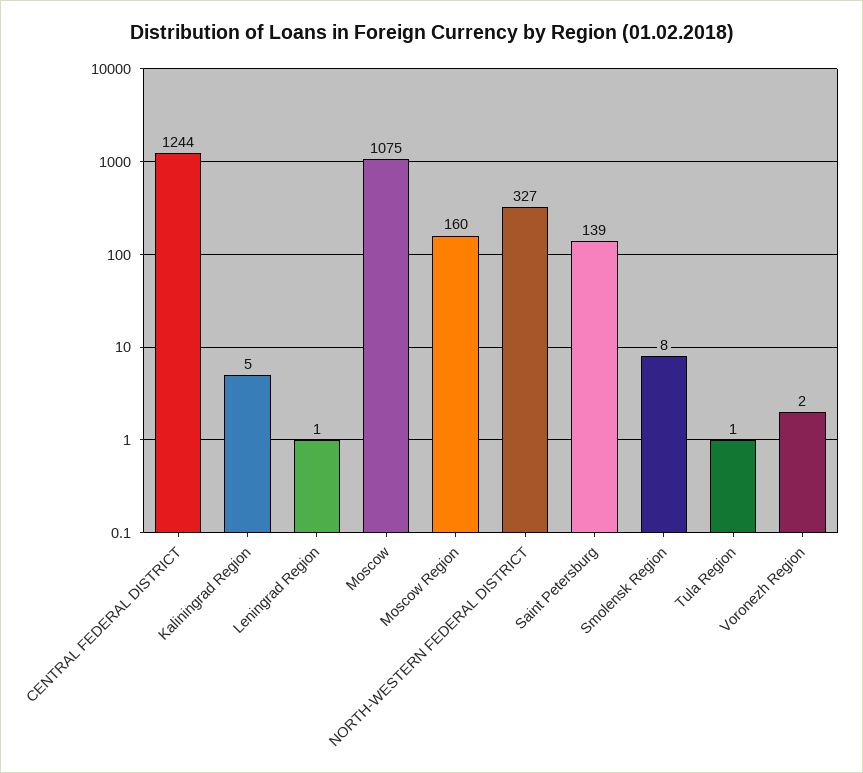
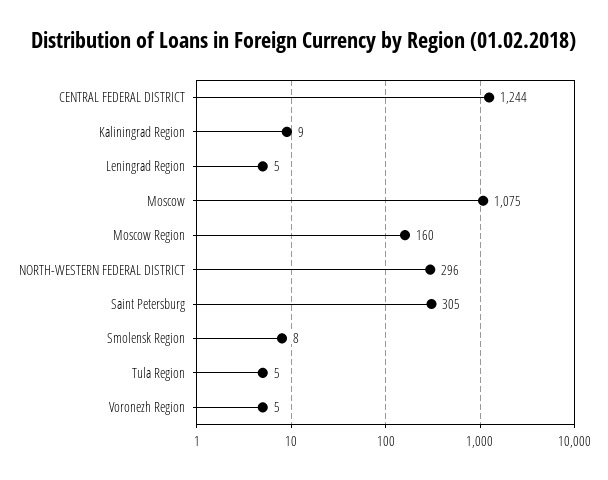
  {
    "CENTRAL FEDERAL DISTRICT": 1244,
-   "Kaliningrad Region": 5,
+   "Kaliningrad Region": 9,
-   "Leningrad Region": 1,
+   "Leningrad Region": 5,
    "Moscow": 1075,
    "Moscow Region": 160,
-   "NORTH-WESTERN FEDERAL DISTRICT": 327,
+   "NORTH-WESTERN FEDERAL DISTRICT": 296,
-   "Saint Petersburg": 139,
+   "Saint Petersburg": 305,
    "Smolensk Region": 8,
-   "Tula Region": 1,
+   "Tula Region": 5,
-   "Voronezh Region": 2
+   "Voronezh Region": 5
  }

